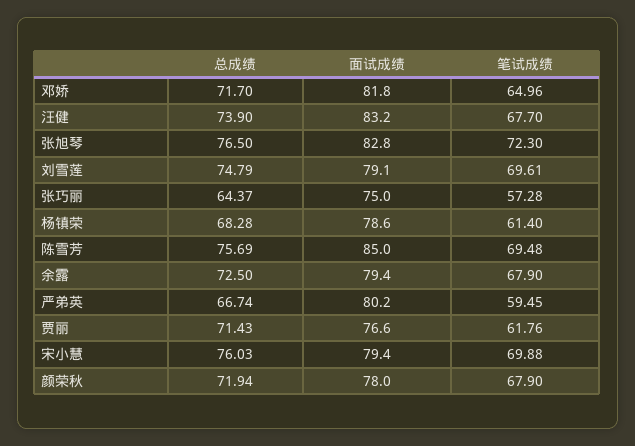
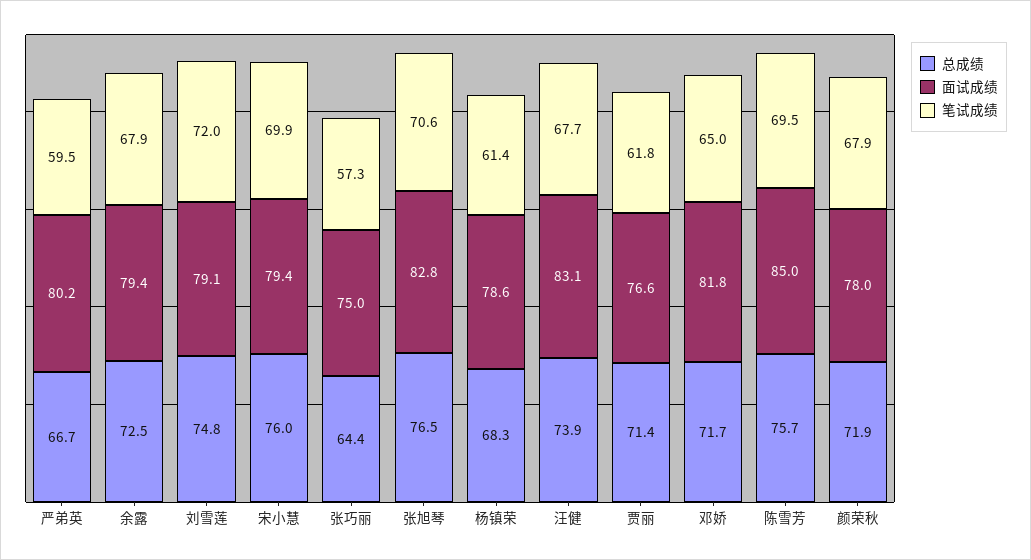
  {
    "总成绩": {
      "邓娇": 71.7,
      "汪健": 73.9,
      "张旭琴": 76.5,
      "刘雪莲": 74.79,
      "张巧丽": 64.37,
      "杨镇荣": 68.28,
      "陈雪芳": 75.69,
      "余露": 72.5,
      "严弟英": 66.74,
      "贾丽": 71.43,
      "宋小慧": 76.03,
      "颜荣秋": 71.94
    },
    "面试成绩": {
      "邓娇": 81.8,
-     "汪健": 83.2,
+     "汪健": 83.1,
      "张旭琴": 82.8,
      "刘雪莲": 79.1,
      "张巧丽": 75,
      "杨镇荣": 78.6,
      "陈雪芳": 85,
      "余露": 79.4,
      "严弟英": 80.2,
      "贾丽": 76.6,
      "宋小慧": 79.4,
      "颜荣秋": 78
    },
    "笔试成绩": {
      "邓娇": 64.96,
      "汪健": 67.7,
-     "张旭琴": 72.3,
+     "张旭琴": 70.6,
-     "刘雪莲": 69.61,
+     "刘雪莲": 72,
      "张巧丽": 57.28,
      "杨镇荣": 61.4,
      "陈雪芳": 69.48,
      "余露": 67.9,
      "严弟英": 59.45,
      "贾丽": 61.76,
      "宋小慧": 69.88,
      "颜荣秋": 67.9
    }
  }

